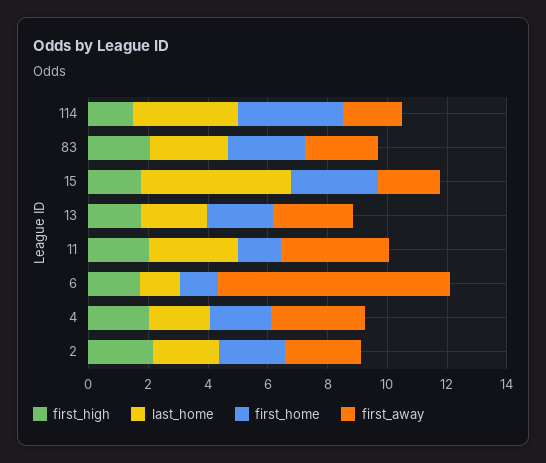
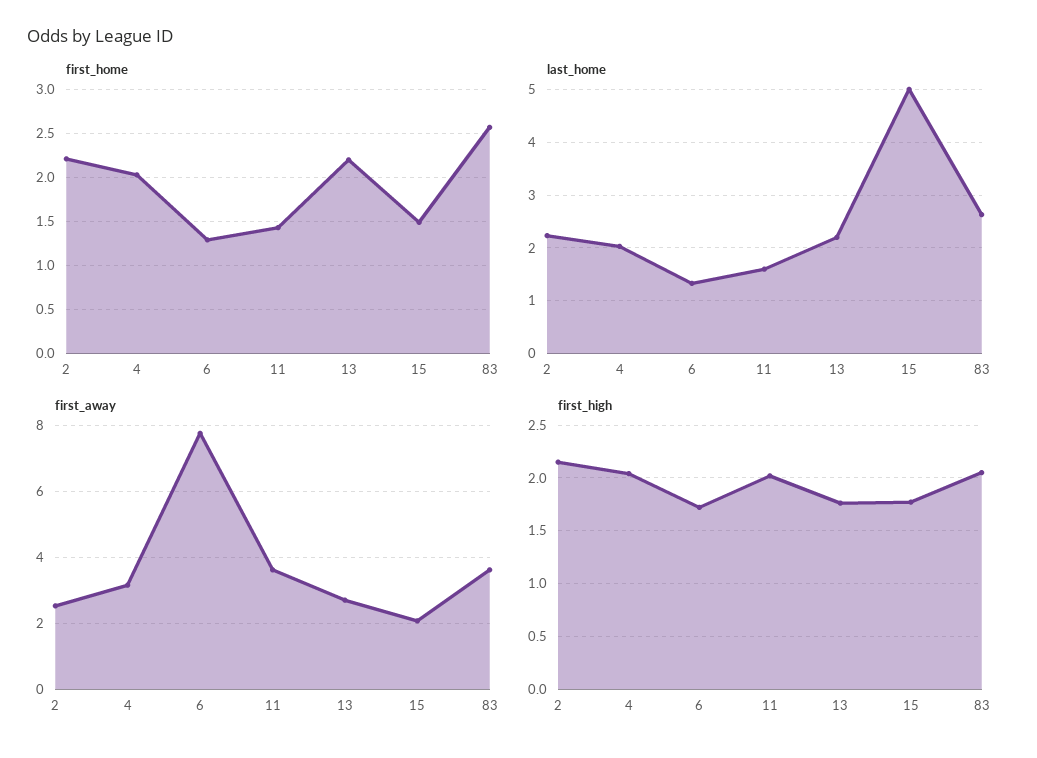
  {
    "first_high": {
-     "114": 1.5,
      "83": 2.1,
      "15": 1.8,
      "13": 1.8,
      "11": 2,
      "6": 1.7,
      "4": 2,
      "2": 2.2
    },
    "last_home": {
-     "114": 3.5,
      "83": 2.6,
      "15": 5,
      "13": 2.2,
-     "11": 3,
+     "11": 1.6,
      "6": 1.4,
      "4": 2,
      "2": 2.2
    },
    "first_home": {
-     "114": 3.5,
      "83": 2.6,
-     "15": 3,
+     "15": 1.5,
      "13": 2.2,
      "11": 1.4,
      "6": 1.3,
      "4": 2,
      "2": 2.2
    },
    "first_away": {
-     "114": 2,
-     "83": 2.5,
+     "83": 3.6,
      "15": 2,
      "13": 2.8,
      "11": 3.6,
      "6": 7.8,
      "4": 3.2,
      "2": 2.6
    }
  }

